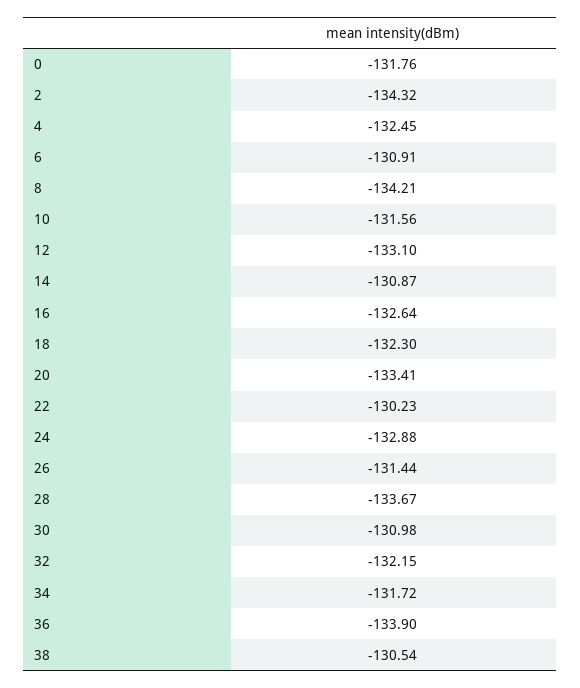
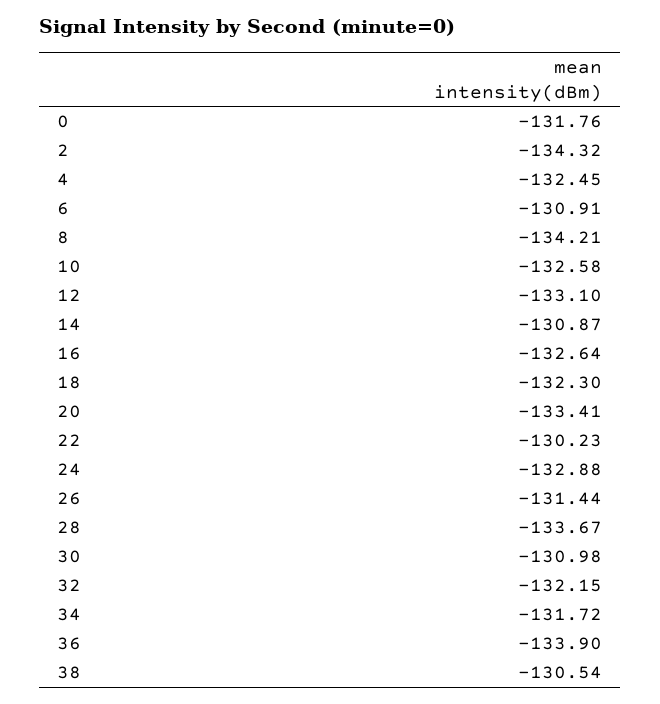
  {
    "0": -131.76,
    "2": -134.32,
    "4": -132.45,
    "6": -130.91,
    "8": -134.21,
-   "10": -131.56,
+   "10": -132.58,
    "12": -133.1,
    "14": -130.87,
    "16": -132.64,
    "18": -132.3,
    "20": -133.41,
    "22": -130.23,
    "24": -132.88,
    "26": -131.44,
    "28": -133.67,
    "30": -130.98,
    "32": -132.15,
    "34": -131.72,
    "36": -133.9,
    "38": -130.54
  }

